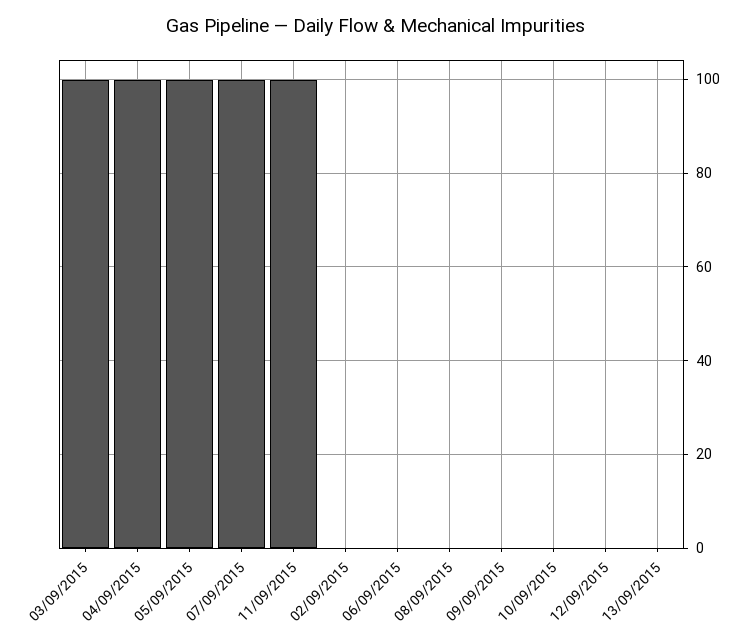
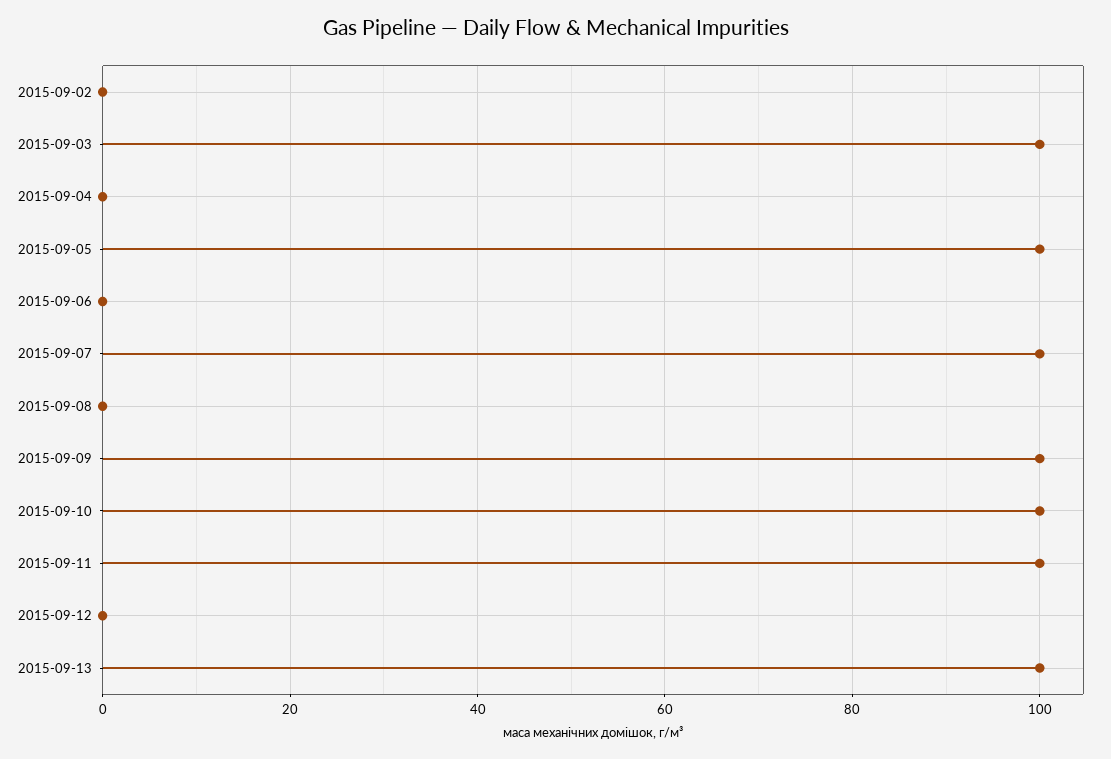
  {
    "03/09/2015": 100,
-   "04/09/2015": 100,
+   "04/09/2015": 0,
    "05/09/2015": 100,
    "07/09/2015": 100,
    "11/09/2015": 100,
    "02/09/2015": 0,
    "06/09/2015": 0,
    "08/09/2015": 0,
-   "09/09/2015": 0,
+   "09/09/2015": 100,
-   "10/09/2015": 0,
+   "10/09/2015": 100,
    "12/09/2015": 0,
-   "13/09/2015": 0
+   "13/09/2015": 100
  }

